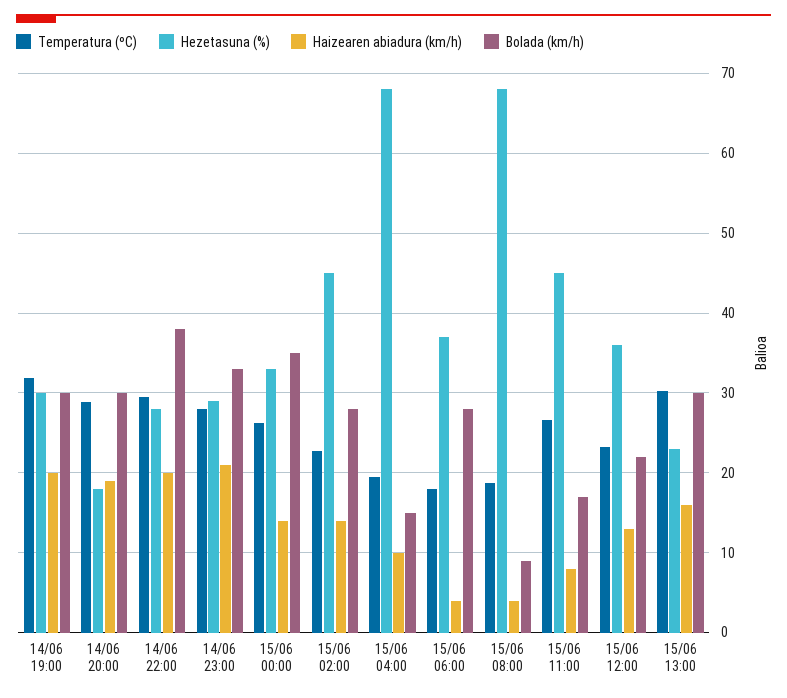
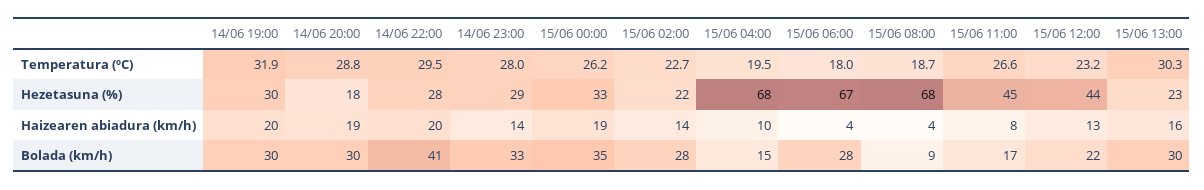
  {
    "Temperatura (ºC)": {
      "14/06 19:00": 31.9,
      "14/06 20:00": 28.8,
      "14/06 22:00": 29.5,
      "14/06 23:00": 28,
      "15/06 00:00": 26.2,
      "15/06 02:00": 22.7,
      "15/06 04:00": 19.5,
      "15/06 06:00": 18,
      "15/06 08:00": 18.7,
      "15/06 11:00": 26.6,
      "15/06 12:00": 23.2,
      "15/06 13:00": 30.3
    },
    "Hezetasuna (%)": {
      "14/06 19:00": 30,
      "14/06 20:00": 18,
      "14/06 22:00": 28,
      "14/06 23:00": 29,
      "15/06 00:00": 33,
-     "15/06 02:00": 45,
+     "15/06 02:00": 22,
      "15/06 04:00": 68,
-     "15/06 06:00": 37,
+     "15/06 06:00": 67,
      "15/06 08:00": 68,
      "15/06 11:00": 45,
-     "15/06 12:00": 36,
+     "15/06 12:00": 44,
      "15/06 13:00": 23
    },
    "Haizearen abiadura (km/h)": {
      "14/06 19:00": 20,
      "14/06 20:00": 19,
      "14/06 22:00": 20,
-     "14/06 23:00": 21,
+     "14/06 23:00": 14,
-     "15/06 00:00": 14,
+     "15/06 00:00": 19,
      "15/06 02:00": 14,
      "15/06 04:00": 10,
      "15/06 06:00": 4,
      "15/06 08:00": 4,
      "15/06 11:00": 8,
      "15/06 12:00": 13,
      "15/06 13:00": 16
    },
    "Bolada (km/h)": {
      "14/06 19:00": 30,
      "14/06 20:00": 30,
-     "14/06 22:00": 38,
+     "14/06 22:00": 41,
      "14/06 23:00": 33,
      "15/06 00:00": 35,
      "15/06 02:00": 28,
      "15/06 04:00": 15,
      "15/06 06:00": 28,
      "15/06 08:00": 9,
      "15/06 11:00": 17,
      "15/06 12:00": 22,
      "15/06 13:00": 30
    }
  }

